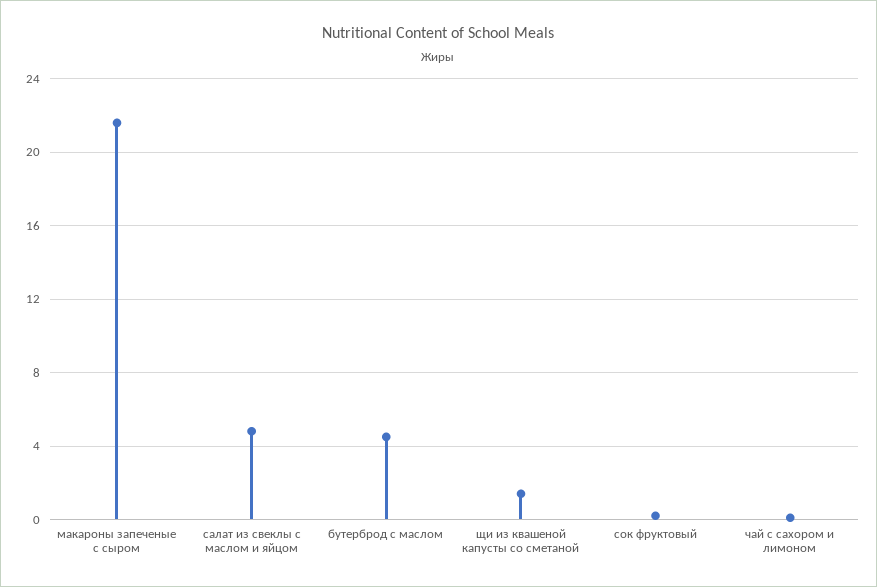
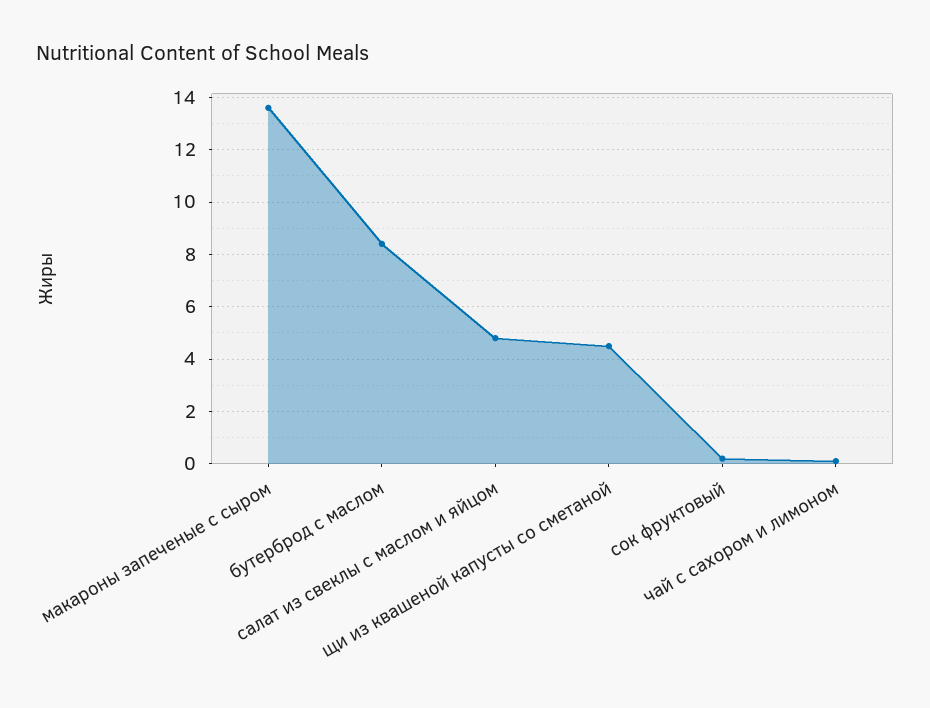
  {
-   "макароны запеченые с сыром": 21.5,
+   "макароны запеченые с сыром": 13.5,
    "салат из свеклы с маслом и яйцом": 5,
-   "бутерброд с маслом": 4.5,
+   "бутерброд с маслом": 8.5,
-   "щи из квашеной капусты со сметаной": 1.5,
+   "щи из квашеной капусты со сметаной": 4.5,
    "сок фруктовый": 0,
    "чай с сахором и лимоном": 0
  }

